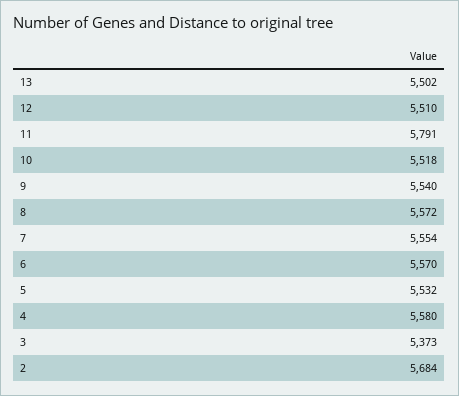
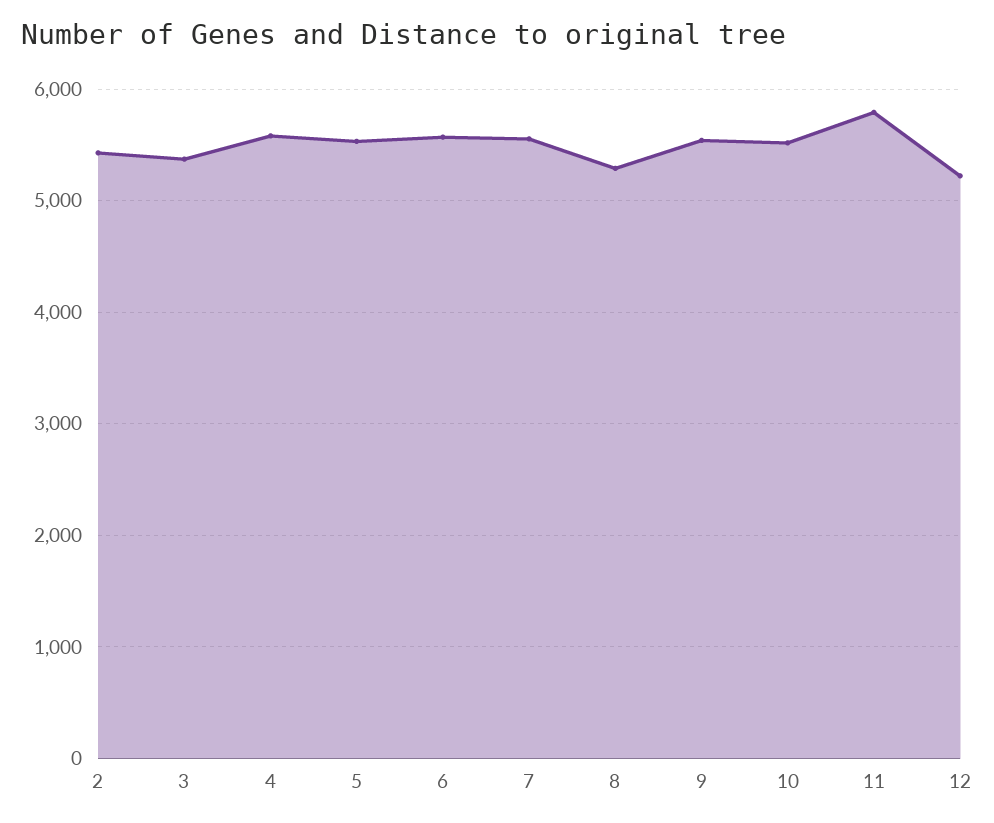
  {
-   "13": 5502,
-   "12": 5510,
+   "12": 5200,
    "11": 5791,
    "10": 5518,
    "9": 5540,
-   "8": 5572,
+   "8": 5300,
    "7": 5554,
    "6": 5570,
    "5": 5532,
    "4": 5580,
    "3": 5373,
-   "2": 5684
+   "2": 5400
  }

